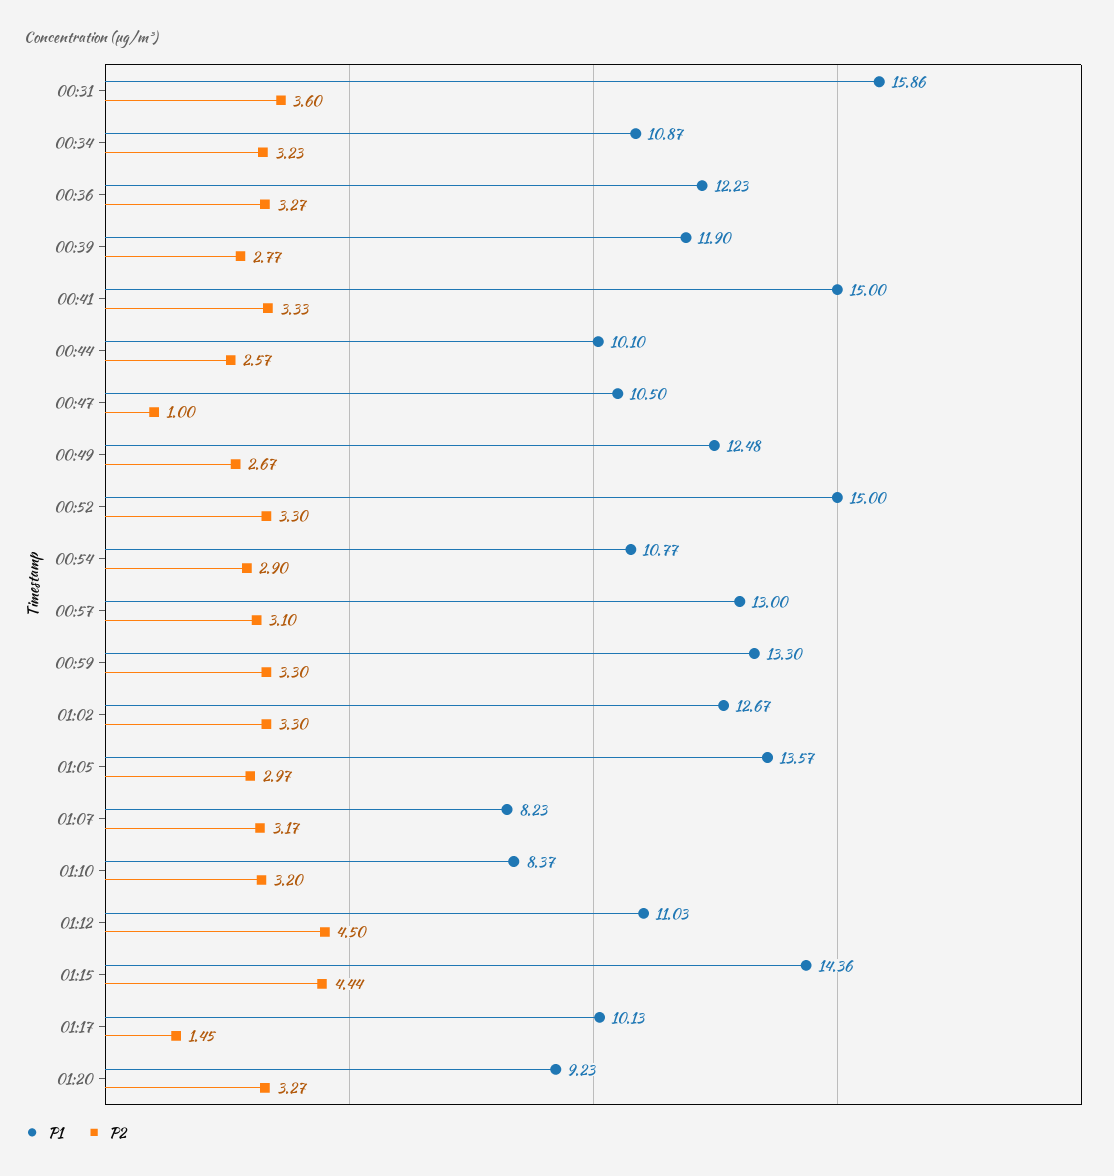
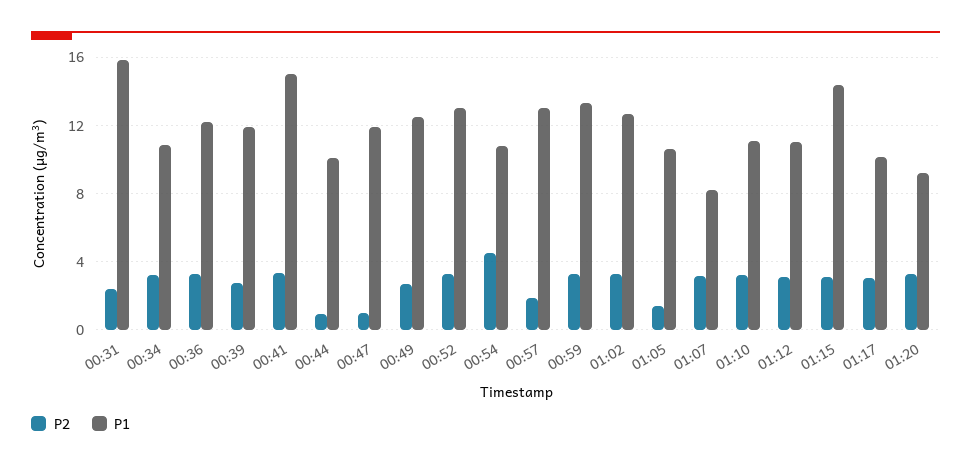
  {
    "P1": {
      "00:31": 15.86,
      "00:34": 10.87,
      "00:36": 12.23,
      "00:39": 11.9,
      "00:41": 15,
      "00:44": 10.1,
-     "00:47": 10.5,
+     "00:47": 12,
      "00:49": 12.48,
-     "00:52": 15,
+     "00:52": 13,
      "00:54": 10.77,
      "00:57": 13,
      "00:59": 13.3,
      "01:02": 12.67,
-     "01:05": 13.57,
+     "01:05": 10.5,
      "01:07": 8.23,
-     "01:10": 8.37,
+     "01:10": 11,
      "01:12": 11.03,
      "01:15": 14.36,
      "01:17": 10.13,
      "01:20": 9.23
    },
    "P2": {
-     "00:31": 3.6,
+     "00:31": 2.5,
      "00:34": 3.23,
      "00:36": 3.27,
      "00:39": 2.77,
      "00:41": 3.33,
-     "00:44": 2.57,
+     "00:44": 1,
      "00:47": 1,
      "00:49": 2.67,
      "00:52": 3.3,
-     "00:54": 2.9,
+     "00:54": 4.5,
-     "00:57": 3.1,
+     "00:57": 2,
      "00:59": 3.3,
      "01:02": 3.3,
-     "01:05": 2.97,
+     "01:05": 1.5,
      "01:07": 3.17,
      "01:10": 3.2,
-     "01:12": 4.5,
+     "01:12": 3,
-     "01:15": 4.44,
+     "01:15": 3,
-     "01:17": 1.45,
+     "01:17": 3,
      "01:20": 3.27
    }
  }

